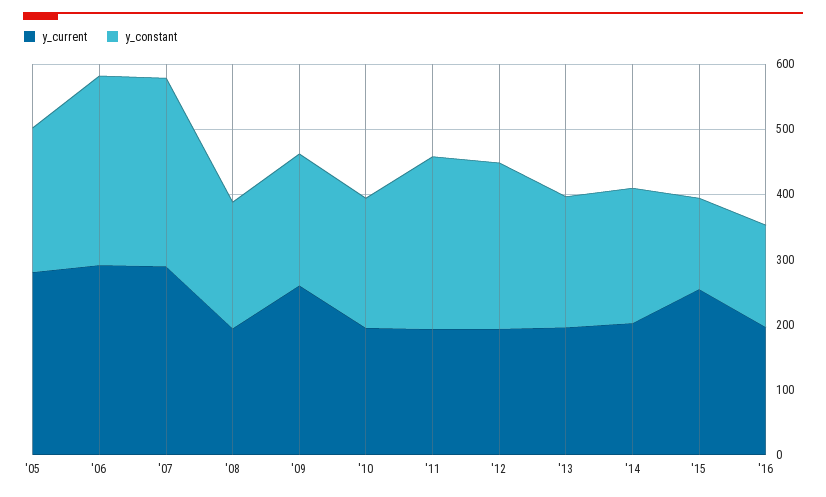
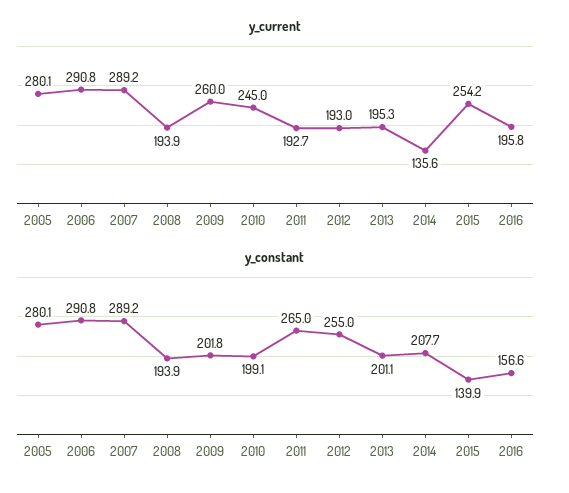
  {
    "y_current": {
      "'05": 280.1,
      "'06": 290.8,
      "'07": 289.2,
      "'08": 193.9,
      "'09": 260,
-     "'10": 200,
+     "'10": 245,
      "'11": 192.7,
      "'12": 193,
      "'13": 195.3,
-     "'14": 200,
+     "'14": 135.6,
      "'15": 254.2,
      "'16": 195.8
    },
    "y_constant": {
-     "'05": 220,
+     "'05": 280.1,
      "'06": 290.8,
      "'07": 289.2,
      "'08": 193.9,
      "'09": 201.8,
      "'10": 199.1,
      "'11": 265,
      "'12": 255,
      "'13": 201.1,
      "'14": 207.7,
      "'15": 139.9,
      "'16": 156.6
    }
  }

